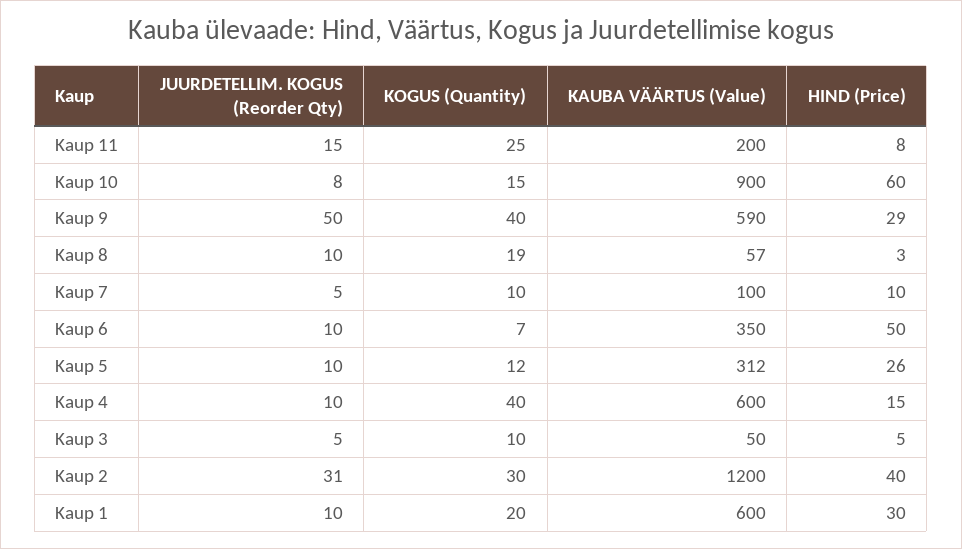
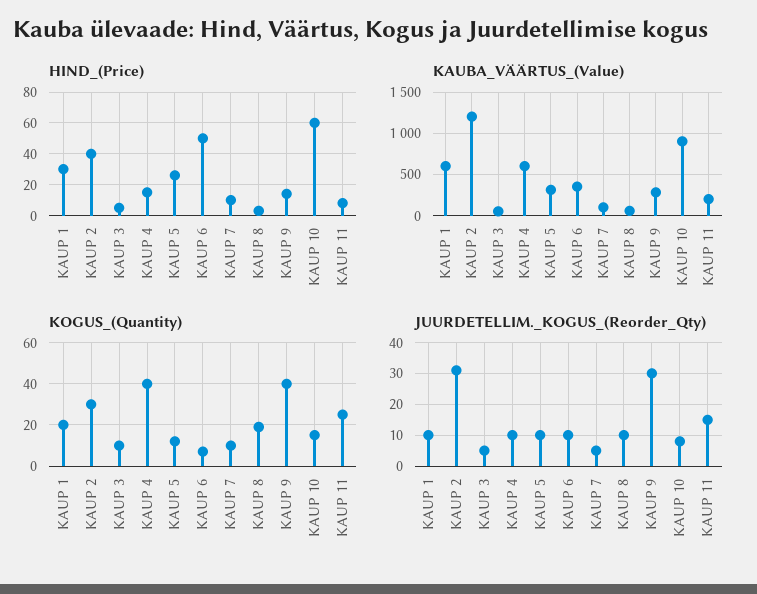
  {
    "JUURDETELLIM. KOGUS (Reorder Qty)": {
      "Kaup 11": 15,
      "Kaup 10": 8,
-     "Kaup 9": 50,
+     "Kaup 9": 30,
      "Kaup 8": 10,
      "Kaup 7": 5,
      "Kaup 6": 10,
      "Kaup 5": 10,
      "Kaup 4": 10,
      "Kaup 3": 5,
      "Kaup 2": 31,
      "Kaup 1": 10
    },
    "KOGUS (Quantity)": {
      "Kaup 11": 25,
      "Kaup 10": 15,
      "Kaup 9": 40,
      "Kaup 8": 19,
      "Kaup 7": 10,
      "Kaup 6": 7,
      "Kaup 5": 12,
      "Kaup 4": 40,
      "Kaup 3": 10,
      "Kaup 2": 30,
      "Kaup 1": 20
    },
    "KAUBA VÄÄRTUS (Value)": {
      "Kaup 11": 200,
      "Kaup 10": 900,
-     "Kaup 9": 590,
+     "Kaup 9": 300,
      "Kaup 8": 57,
      "Kaup 7": 100,
      "Kaup 6": 350,
      "Kaup 5": 312,
      "Kaup 4": 600,
      "Kaup 3": 50,
      "Kaup 2": 1200,
      "Kaup 1": 600
    },
    "HIND (Price)": {
      "Kaup 11": 8,
      "Kaup 10": 60,
-     "Kaup 9": 29,
+     "Kaup 9": 15,
      "Kaup 8": 3,
      "Kaup 7": 10,
      "Kaup 6": 50,
      "Kaup 5": 26,
      "Kaup 4": 15,
      "Kaup 3": 5,
      "Kaup 2": 40,
      "Kaup 1": 30
    }
  }

